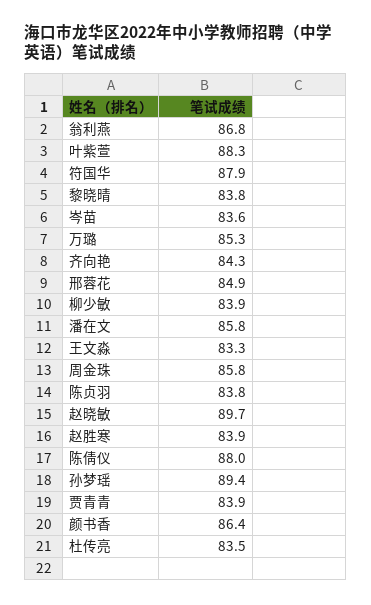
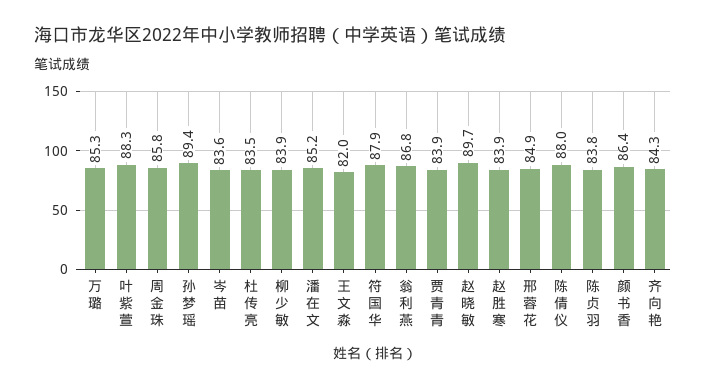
  {
    "翁利燕": 86.8,
    "叶紫萱": 88.3,
    "符国华": 87.9,
-   "黎晓晴": 83.8,
    "岑苗": 83.6,
    "万璐": 85.3,
    "齐向艳": 84.3,
    "邢蓉花": 84.9,
    "柳少敏": 83.9,
-   "潘在文": 85.8,
+   "潘在文": 85.2,
-   "王文淼": 83.3,
+   "王文淼": 82,
    "周金珠": 85.8,
    "陈贞羽": 83.8,
    "赵晓敏": 89.7,
    "赵胜寒": 83.9,
    "陈倩仪": 88,
    "孙梦瑶": 89.4,
    "贾青青": 83.9,
    "颜书香": 86.4,
    "杜传亮": 83.5
  }

